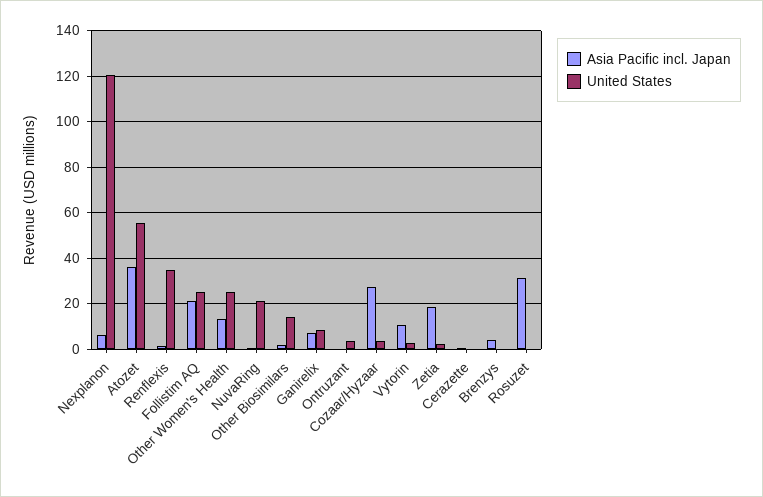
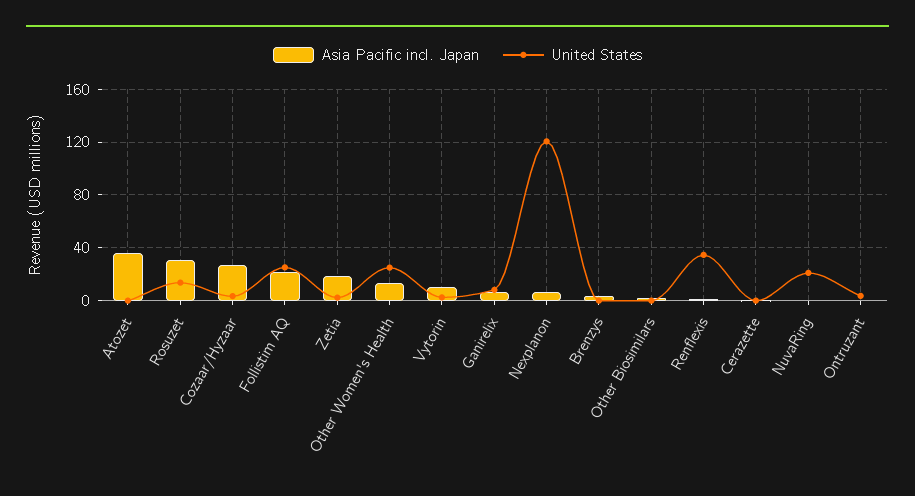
  {
    "Asia Pacific incl. Japan": {
      "Nexplanon": 5,
      "Atozet": 35,
      "Renflexis": 0,
      "Follistim AQ": 20,
      "Other Women's Health": 15,
      "NuvaRing": 0,
      "Other Biosimilars": 0,
      "Ganirelix": 5,
      "Ontruzant": 0,
      "Cozaar/Hyzaar": 25,
      "Vytorin": 10,
      "Zetia": 20,
      "Cerazette": 0,
      "Brenzys": 5,
      "Rosuzet": 30
    },
    "United States": {
      "Nexplanon": 120,
-     "Atozet": 55,
+     "Atozet": 0,
      "Renflexis": 35,
      "Follistim AQ": 25,
      "Other Women's Health": 25,
      "NuvaRing": 20,
-     "Other Biosimilars": 15,
+     "Other Biosimilars": 0,
      "Ganirelix": 10,
      "Ontruzant": 5,
      "Cozaar/Hyzaar": 5,
      "Vytorin": 5,
      "Zetia": 0,
      "Cerazette": 0,
      "Brenzys": 0,
-     "Rosuzet": 0
+     "Rosuzet": 15
    }
  }

